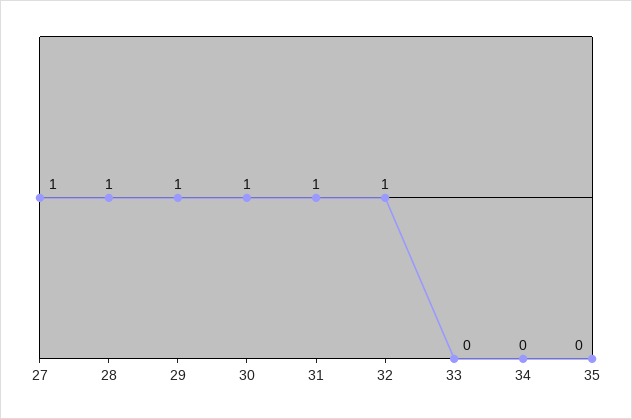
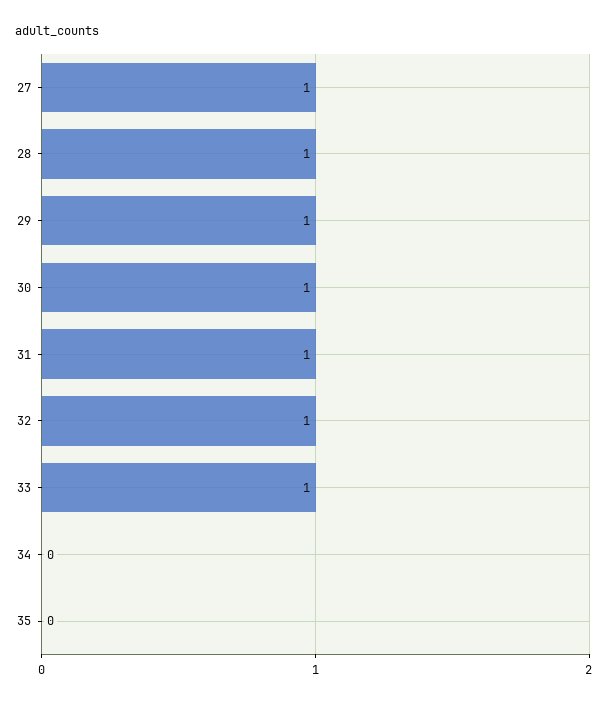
  {
    "27": 1,
    "28": 1,
    "29": 1,
    "30": 1,
    "31": 1,
    "32": 1,
-   "33": 0,
+   "33": 1,
    "34": 0,
    "35": 0
  }

